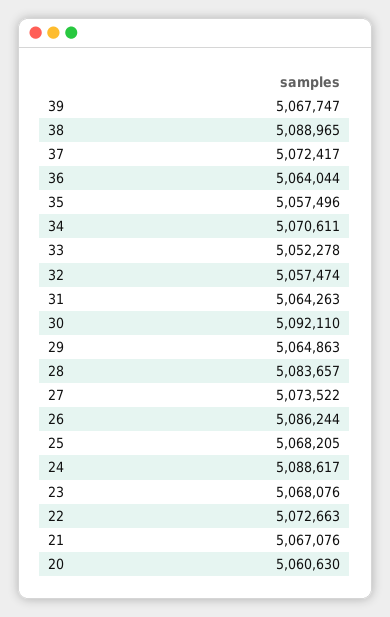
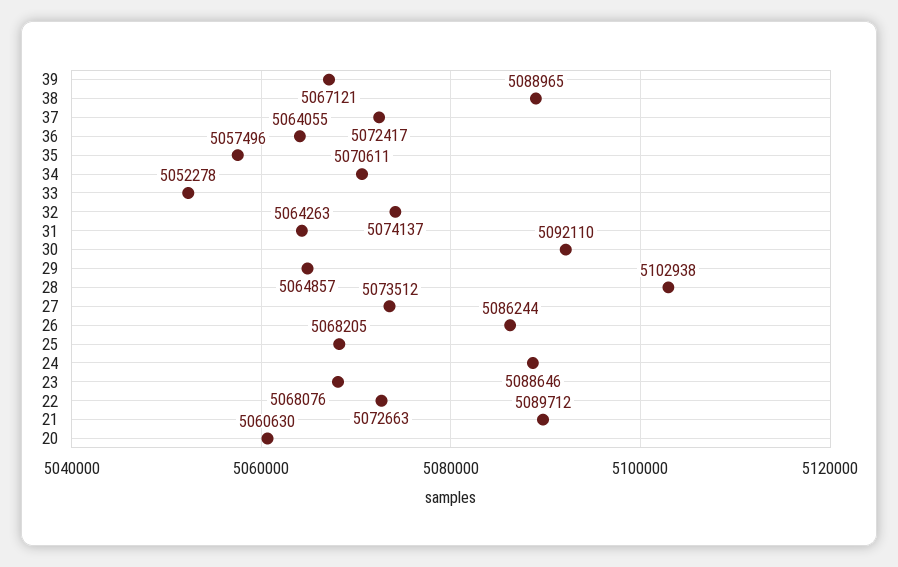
  {
-   "39": 5067747,
+   "39": 5067121,
    "38": 5088965,
    "37": 5072417,
-   "36": 5064044,
+   "36": 5064055,
    "35": 5057496,
    "34": 5070611,
    "33": 5052278,
-   "32": 5057474,
+   "32": 5074137,
    "31": 5064263,
    "30": 5092110,
-   "29": 5064863,
+   "29": 5064857,
-   "28": 5083657,
+   "28": 5102938,
-   "27": 5073522,
+   "27": 5073512,
    "26": 5086244,
    "25": 5068205,
-   "24": 5088617,
+   "24": 5088646,
    "23": 5068076,
    "22": 5072663,
-   "21": 5067076,
+   "21": 5089712,
    "20": 5060630
  }

